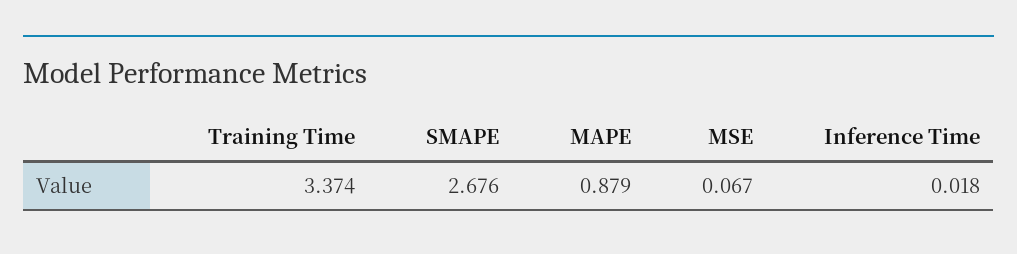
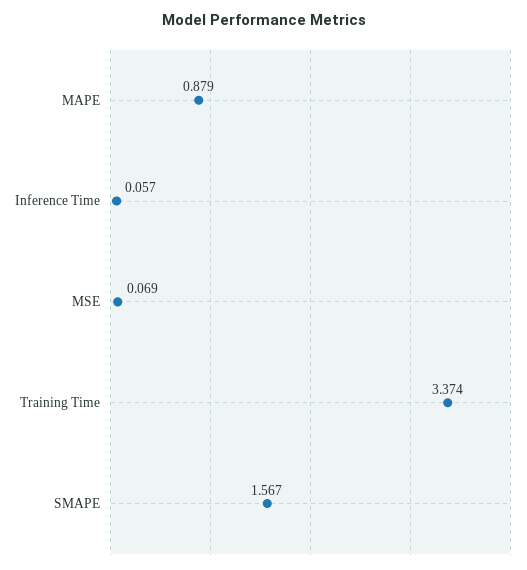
  {
    "Training Time": 3.374,
-   "SMAPE": 2.676,
+   "SMAPE": 1.567,
    "MAPE": 0.879,
-   "MSE": 0.067,
+   "MSE": 0.069,
-   "Inference Time": 0.018
+   "Inference Time": 0.057
  }

